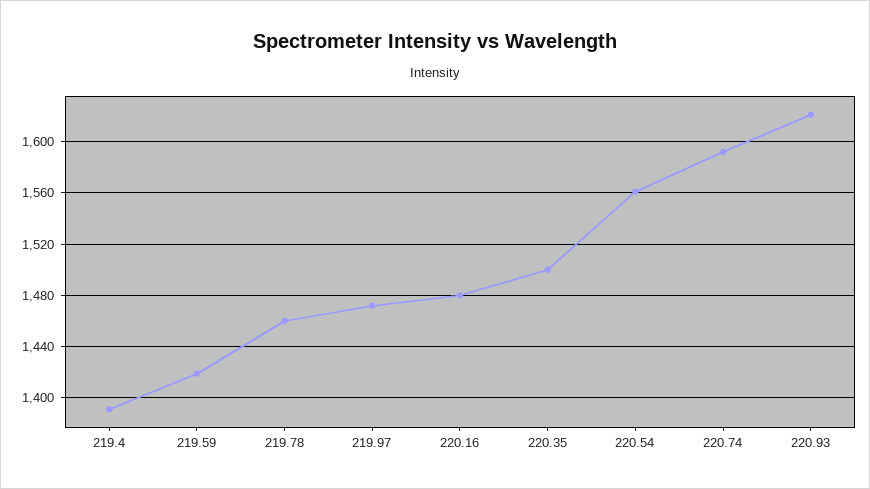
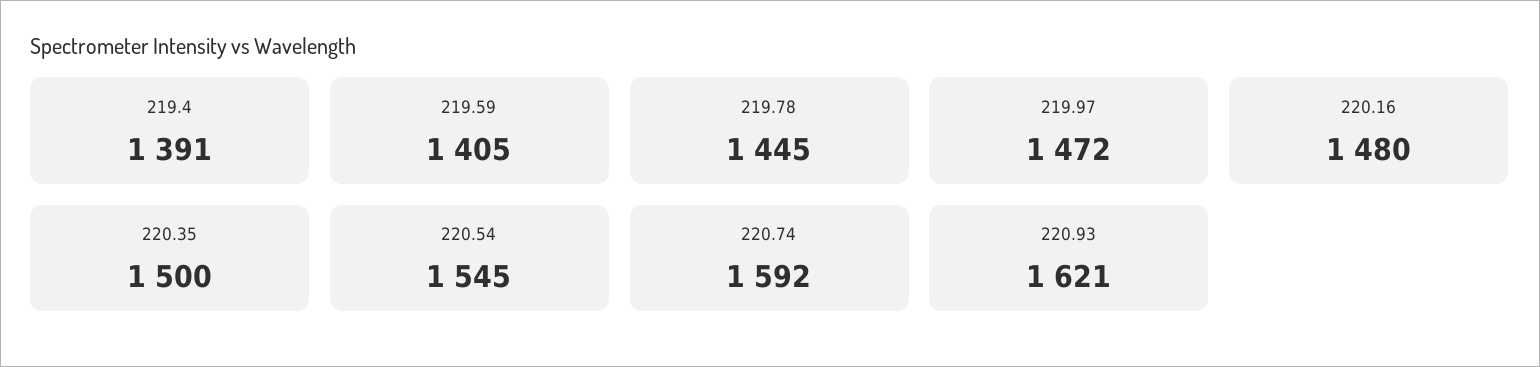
  {
    "219.4": 1391,
-   "219.59": 1420,
+   "219.59": 1405,
-   "219.78": 1460,
+   "219.78": 1445,
    "219.97": 1472,
    "220.16": 1480,
    "220.35": 1500,
-   "220.54": 1560,
+   "220.54": 1545,
    "220.74": 1592,
    "220.93": 1621
  }

